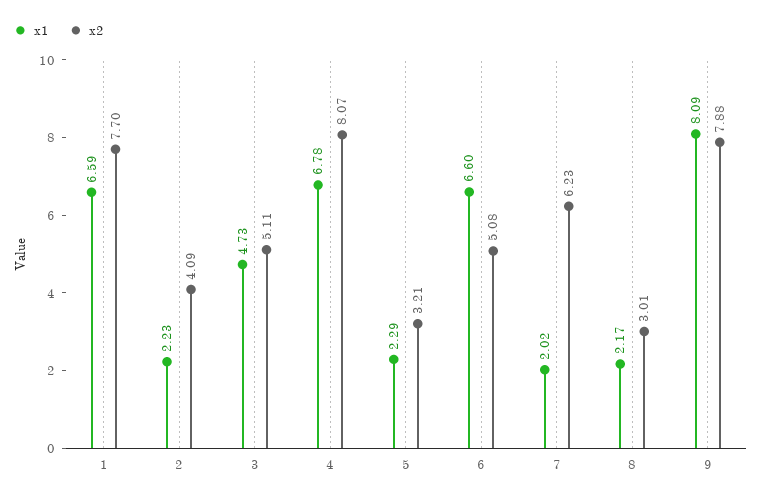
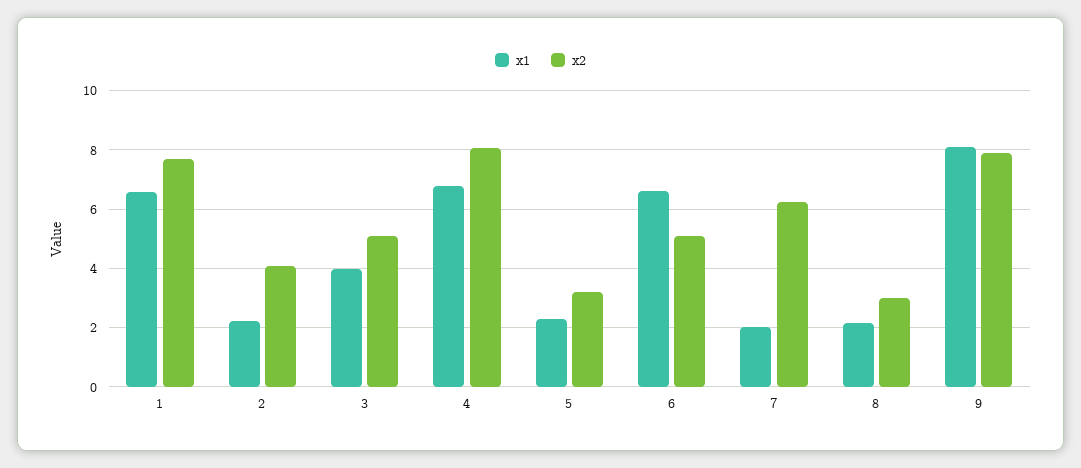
  {
    "x1": {
      "1": 6.59,
      "2": 2.23,
-     "3": 4.73,
+     "3": 4,
      "4": 6.78,
      "5": 2.29,
      "6": 6.6,
      "7": 2.02,
      "8": 2.17,
      "9": 8.09
    },
    "x2": {
      "1": 7.7,
      "2": 4.09,
      "3": 5.11,
      "4": 8.07,
      "5": 3.21,
      "6": 5.08,
      "7": 6.23,
      "8": 3.01,
      "9": 7.88
    }
  }

